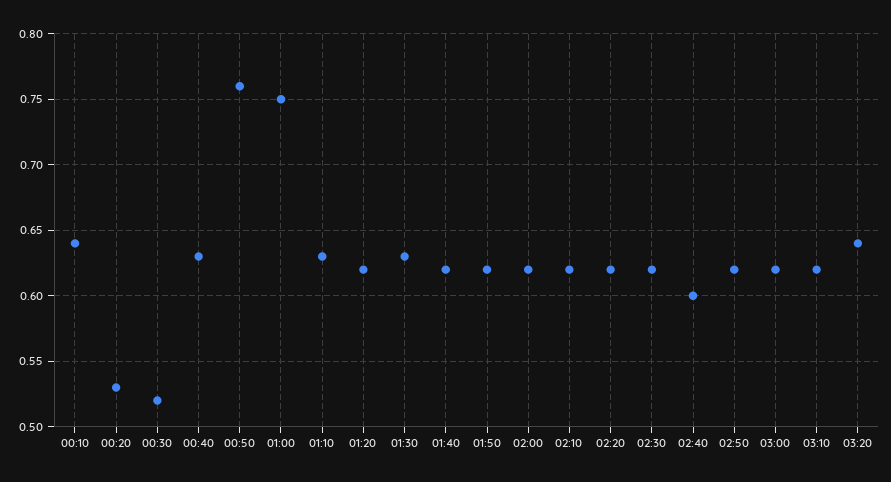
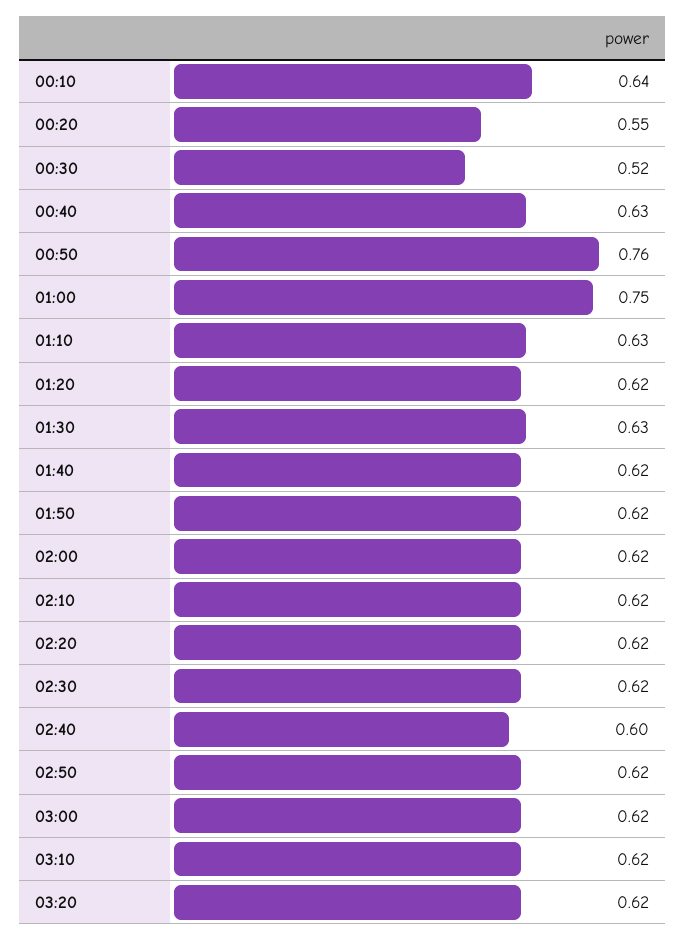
  {
    "00:10": 0.64,
-   "00:20": 0.53,
+   "00:20": 0.55,
    "00:30": 0.52,
    "00:40": 0.63,
    "00:50": 0.76,
    "01:00": 0.75,
    "01:10": 0.63,
    "01:20": 0.62,
    "01:30": 0.63,
    "01:40": 0.62,
    "01:50": 0.62,
    "02:00": 0.62,
    "02:10": 0.62,
    "02:20": 0.62,
    "02:30": 0.62,
    "02:40": 0.6,
    "02:50": 0.62,
    "03:00": 0.62,
    "03:10": 0.62,
-   "03:20": 0.64
+   "03:20": 0.62
  }

